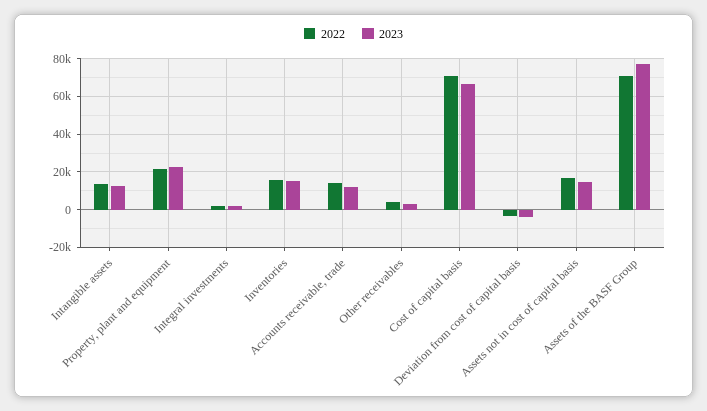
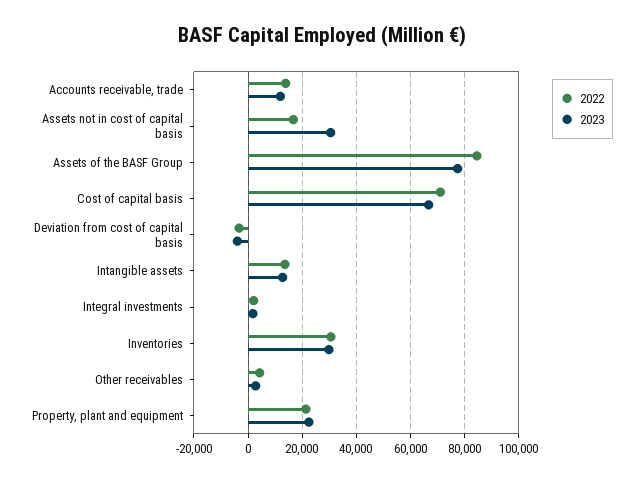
  {
    "2022": {
      "Intangible assets": 12500,
      "Property, plant and equipment": 22500,
      "Integral investments": 2500,
-     "Inventories": 15000,
+     "Inventories": 30000,
      "Accounts receivable, trade": 15000,
      "Other receivables": 5000,
      "Cost of capital basis": 70000,
      "Deviation from cost of capital basis": -2500,
      "Assets not in cost of capital basis": 17500,
-     "Assets of the BASF Group": 70000
+     "Assets of the BASF Group": 85000
    },
    "2023": {
      "Intangible assets": 12500,
      "Property, plant and equipment": 22500,
      "Integral investments": 2500,
-     "Inventories": 15000,
+     "Inventories": 30000,
      "Accounts receivable, trade": 12500,
      "Other receivables": 2500,
      "Cost of capital basis": 67500,
      "Deviation from cost of capital basis": -5000,
-     "Assets not in cost of capital basis": 15000,
+     "Assets not in cost of capital basis": 30000,
      "Assets of the BASF Group": 77500
    }
  }

